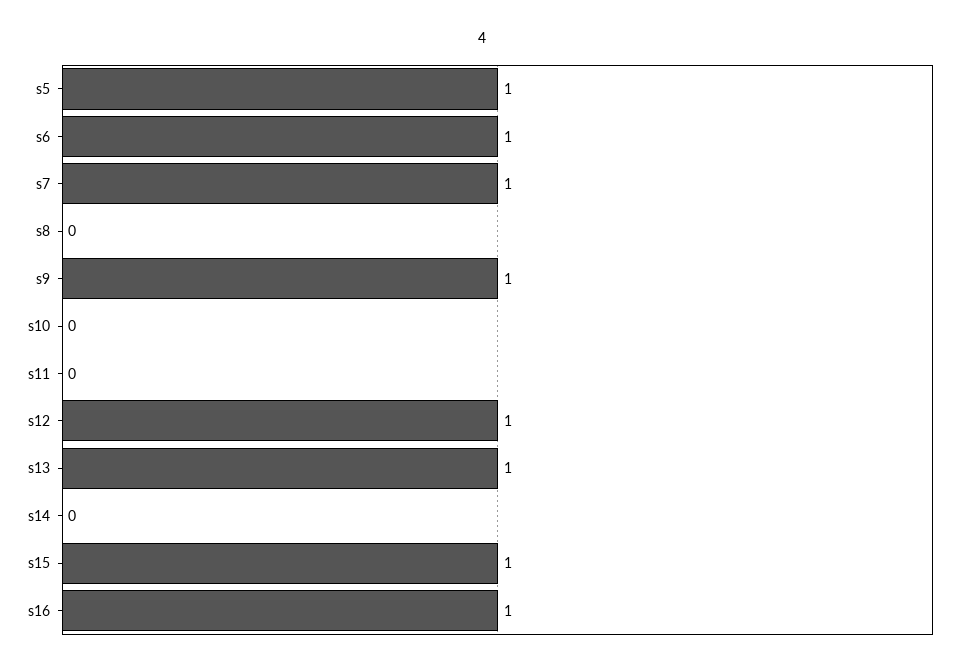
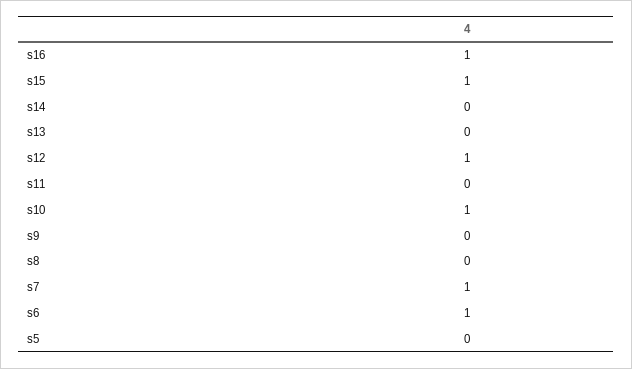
  {
-   "s5": 1,
+   "s5": 0,
    "s6": 1,
    "s7": 1,
    "s8": 0,
-   "s9": 1,
+   "s9": 0,
-   "s10": 0,
+   "s10": 1,
    "s11": 0,
    "s12": 1,
-   "s13": 1,
+   "s13": 0,
    "s14": 0,
    "s15": 1,
    "s16": 1
  }

